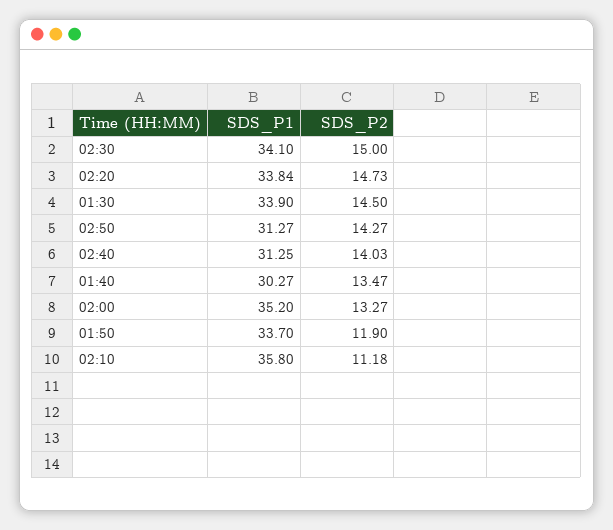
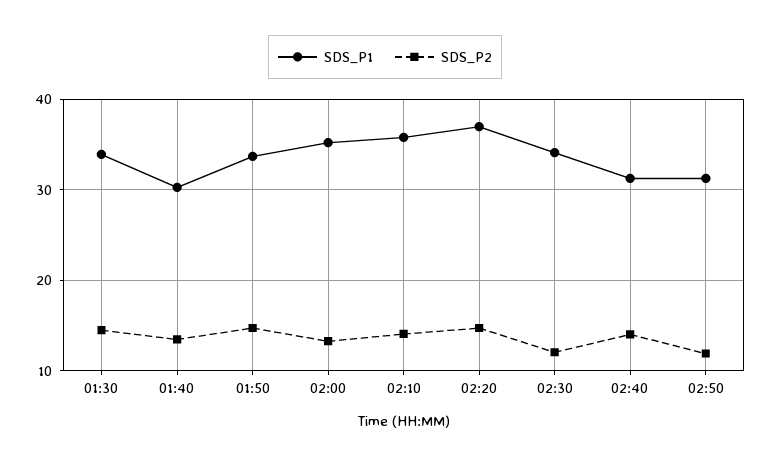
  {
    "SDS_P1": {
      "02:30": 34.1,
-     "02:20": 33.84,
+     "02:20": 37,
      "01:30": 33.9,
      "02:50": 31.27,
      "02:40": 31.25,
      "01:40": 30.27,
      "02:00": 35.2,
      "01:50": 33.7,
      "02:10": 35.8
    },
    "SDS_P2": {
-     "02:30": 15,
+     "02:30": 12,
      "02:20": 14.73,
      "01:30": 14.5,
-     "02:50": 14.27,
+     "02:50": 12,
      "02:40": 14.03,
      "01:40": 13.47,
      "02:00": 13.27,
-     "01:50": 11.9,
+     "01:50": 15,
-     "02:10": 11.18
+     "02:10": 14
    }
  }

